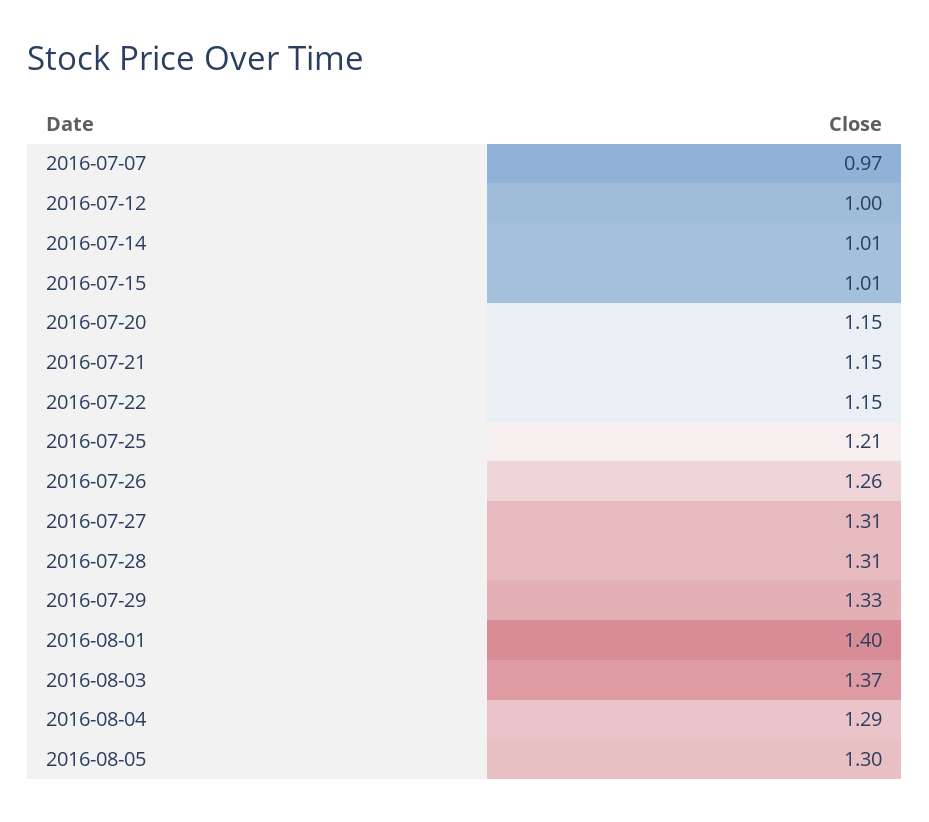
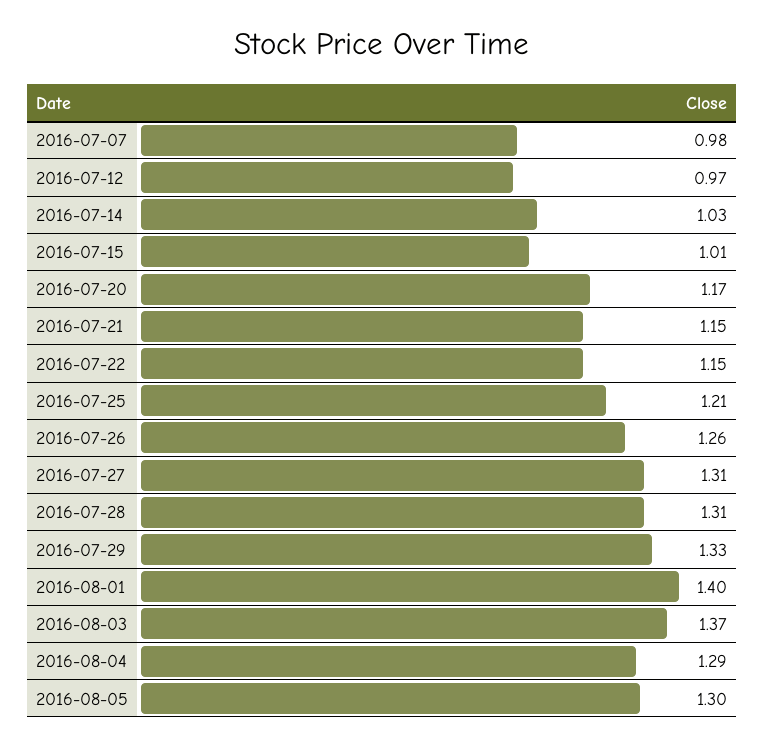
  {
-   "2016-07-07": 0.97,
+   "2016-07-07": 0.98,
-   "2016-07-12": 1,
+   "2016-07-12": 0.97,
-   "2016-07-14": 1.01,
+   "2016-07-14": 1.03,
    "2016-07-15": 1.01,
-   "2016-07-20": 1.15,
+   "2016-07-20": 1.17,
    "2016-07-21": 1.15,
    "2016-07-22": 1.15,
    "2016-07-25": 1.21,
    "2016-07-26": 1.26,
    "2016-07-27": 1.31,
    "2016-07-28": 1.31,
    "2016-07-29": 1.33,
    "2016-08-01": 1.4,
    "2016-08-03": 1.37,
    "2016-08-04": 1.29,
    "2016-08-05": 1.3
  }

